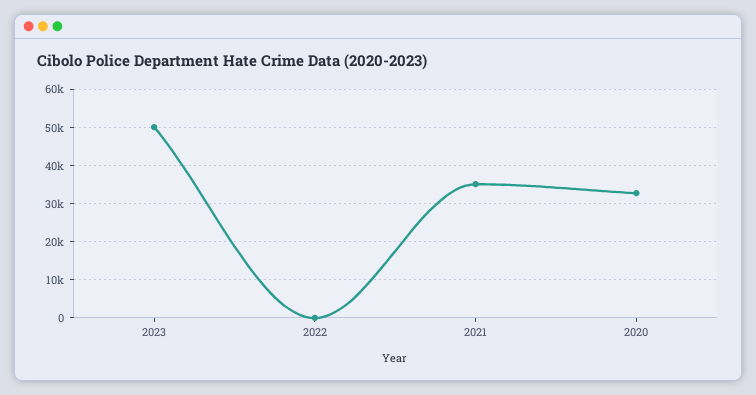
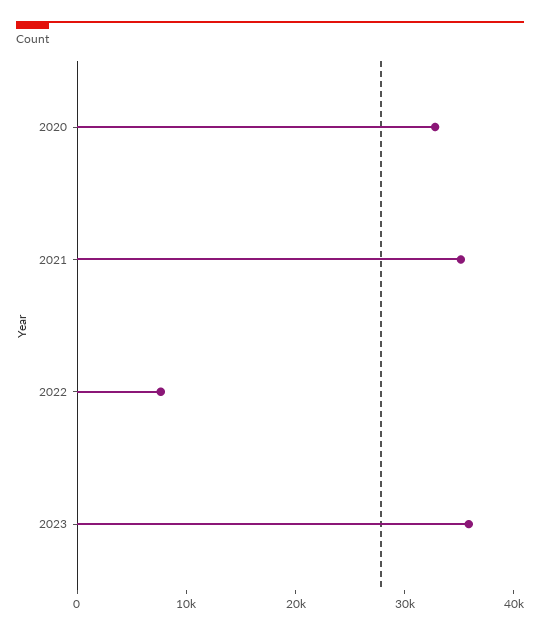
  {
-   "2023": 50000,
+   "2023": 36000,
-   "2022": 0,
+   "2022": 8000,
    "2021": 36000,
    "2020": 32000
  }

